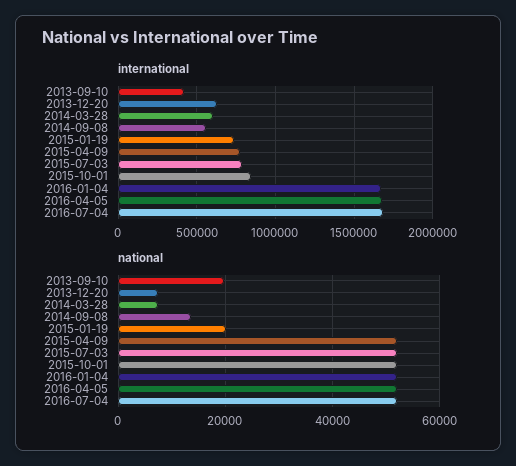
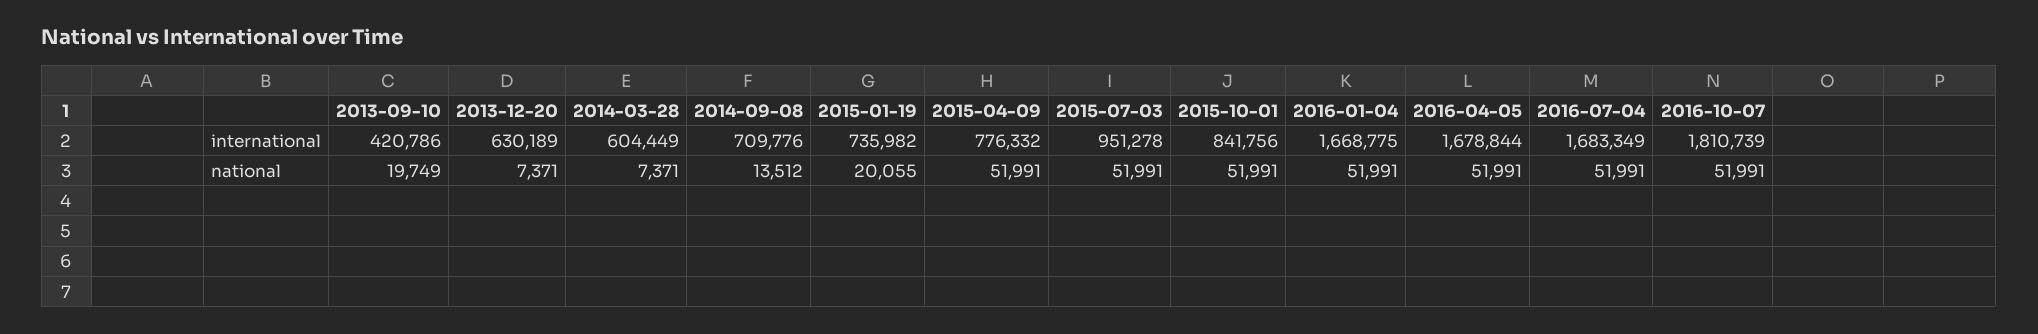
  {
    "international": {
      "2013-09-10": 420786,
      "2013-12-20": 630189,
      "2014-03-28": 604449,
-     "2014-09-08": 550000,
+     "2014-09-08": 709776,
      "2015-01-19": 735982,
      "2015-04-09": 776332,
-     "2015-07-03": 800000,
+     "2015-07-03": 951278,
      "2015-10-01": 841756,
      "2016-01-04": 1668775,
      "2016-04-05": 1678844,
-     "2016-07-04": 1683349
+     "2016-07-04": 1683349,
+     "2016-10-07": 1810739
    },
    "national": {
      "2013-09-10": 19749,
      "2013-12-20": 7371,
      "2014-03-28": 7371,
      "2014-09-08": 13512,
      "2015-01-19": 20055,
      "2015-04-09": 51991,
      "2015-07-03": 51991,
      "2015-10-01": 51991,
      "2016-01-04": 51991,
      "2016-04-05": 51991,
-     "2016-07-04": 51991
+     "2016-07-04": 51991,
+     "2016-10-07": 51991
    }
  }

